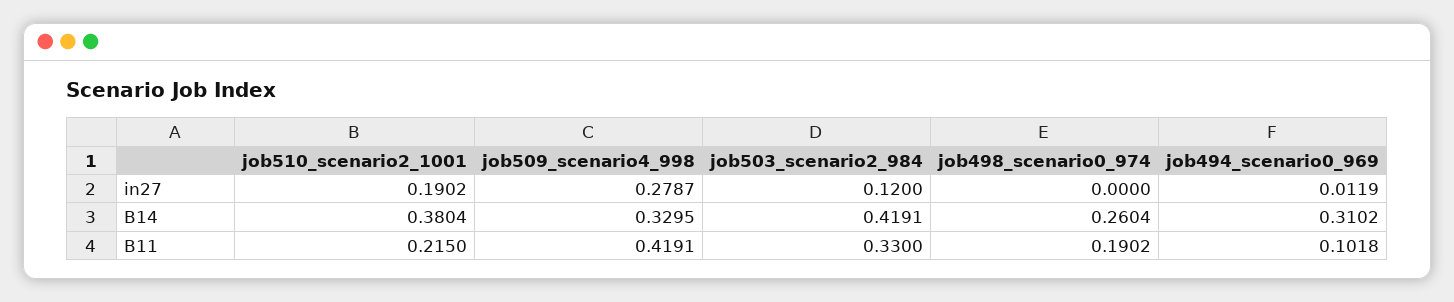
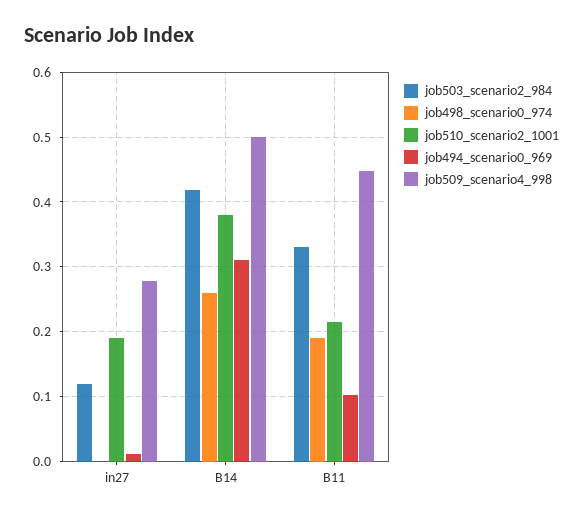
  {
    "job510_scenario2_1001": {
      "in27": 0.1902,
      "B14": 0.3804,
      "B11": 0.215
    },
    "job509_scenario4_998": {
      "in27": 0.2787,
-     "B14": 0.3295,
+     "B14": 0.5,
-     "B11": 0.4191
+     "B11": 0.45
    },
    "job503_scenario2_984": {
      "in27": 0.12,
      "B14": 0.4191,
      "B11": 0.33
    },
    "job498_scenario0_974": {
      "in27": 0,
      "B14": 0.2604,
      "B11": 0.1902
    },
    "job494_scenario0_969": {
      "in27": 0.0119,
      "B14": 0.3102,
      "B11": 0.1018
    }
  }

